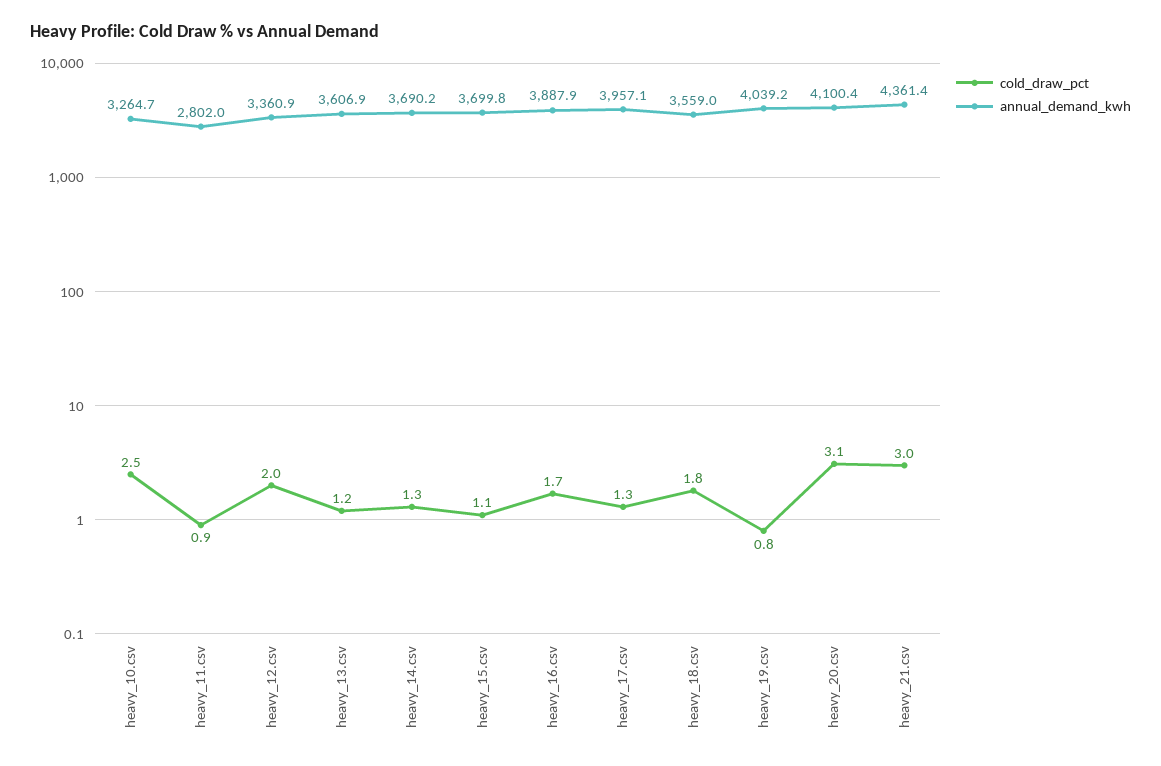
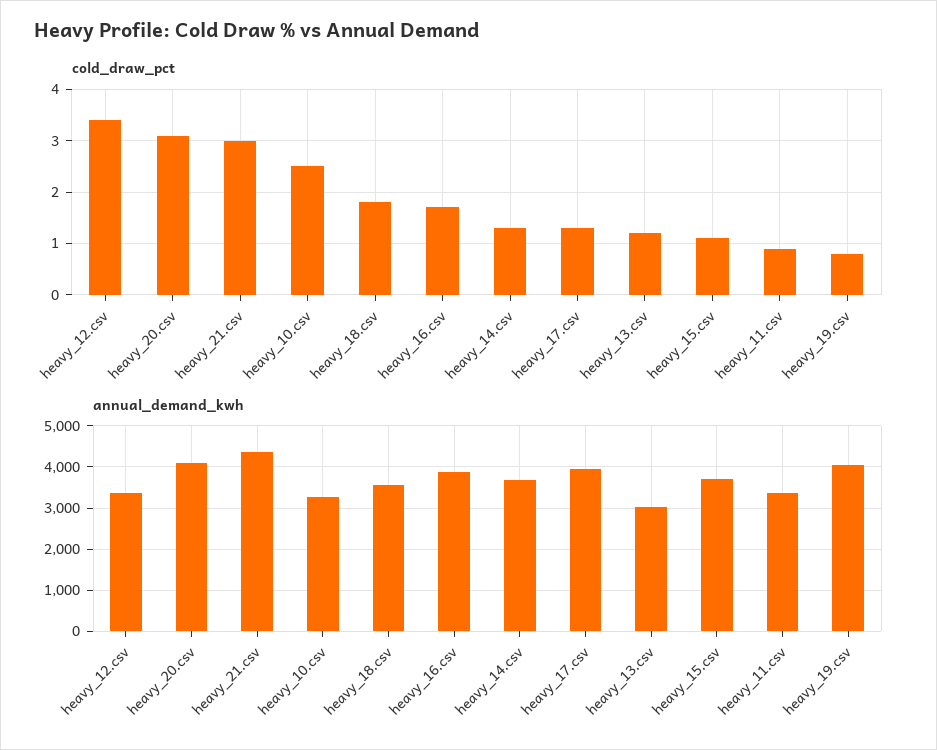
  {
    "cold_draw_pct": {
      "heavy_10.csv": 2.5,
      "heavy_11.csv": 0.9,
-     "heavy_12.csv": 2,
+     "heavy_12.csv": 3.5,
      "heavy_13.csv": 1.2,
      "heavy_14.csv": 1.3,
      "heavy_15.csv": 1.1,
      "heavy_16.csv": 1.7,
      "heavy_17.csv": 1.3,
      "heavy_18.csv": 1.8,
      "heavy_19.csv": 0.8,
      "heavy_20.csv": 3.1,
      "heavy_21.csv": 3
    },
    "annual_demand_kwh": {
      "heavy_10.csv": 3264.7,
-     "heavy_11.csv": 2802,
+     "heavy_11.csv": 3400,
      "heavy_12.csv": 3360.9,
-     "heavy_13.csv": 3606.9,
+     "heavy_13.csv": 3000,
      "heavy_14.csv": 3690.2,
      "heavy_15.csv": 3699.8,
      "heavy_16.csv": 3887.9,
      "heavy_17.csv": 3957.1,
      "heavy_18.csv": 3559,
      "heavy_19.csv": 4039.2,
      "heavy_20.csv": 4100.4,
      "heavy_21.csv": 4361.4
    }
  }

